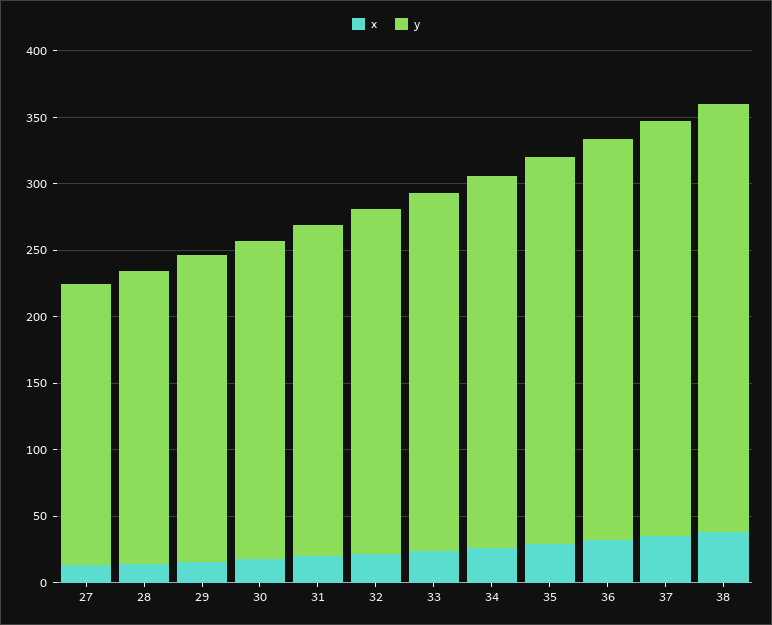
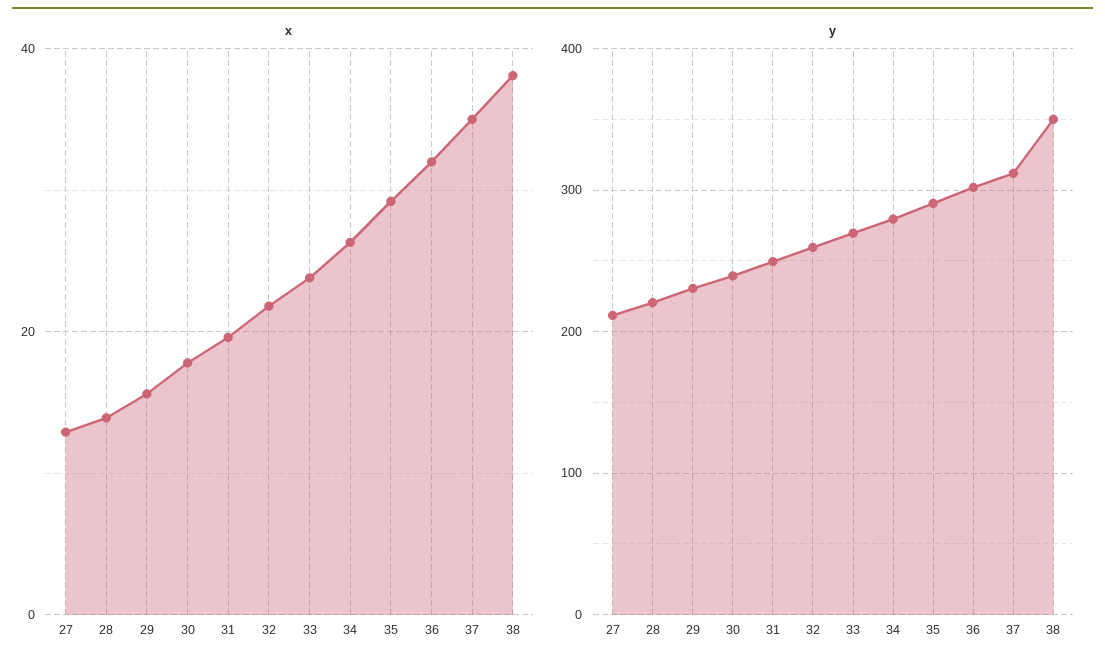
  {
    "x": {
      "27": 12,
      "28": 14,
      "29": 16,
      "30": 18,
      "31": 20,
      "32": 22,
      "33": 24,
      "34": 26,
      "35": 30,
      "36": 32,
      "37": 36,
      "38": 38
    },
    "y": {
      "27": 210,
      "28": 220,
      "29": 230,
      "30": 240,
      "31": 250,
      "32": 260,
      "33": 270,
      "34": 280,
      "35": 290,
      "36": 300,
      "37": 310,
-     "38": 320
+     "38": 350
    }
  }

